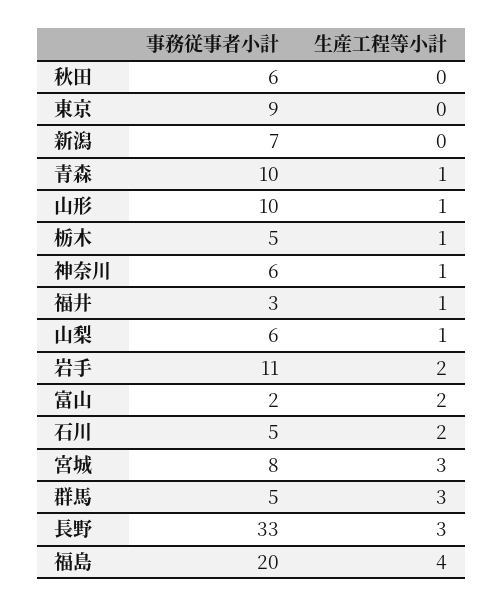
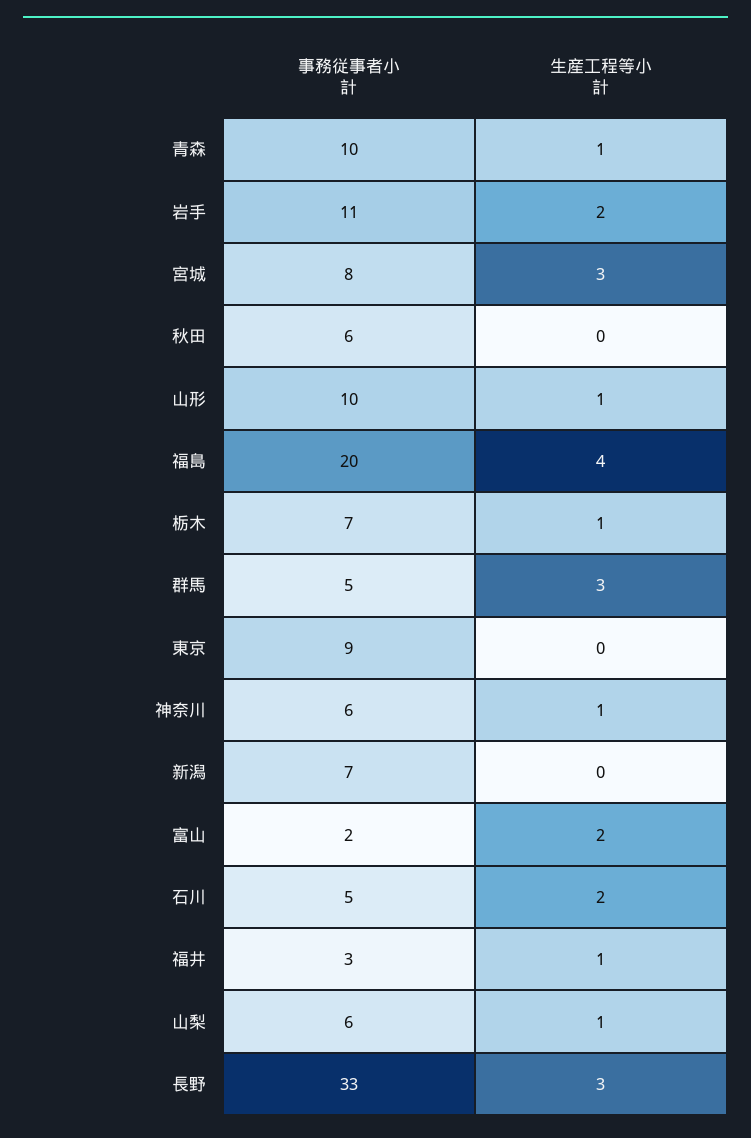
  {
    "事務従事者小計": {
      "秋田": 6,
      "東京": 9,
      "新潟": 7,
      "青森": 10,
      "山形": 10,
-     "栃木": 5,
+     "栃木": 7,
      "神奈川": 6,
      "福井": 3,
      "山梨": 6,
      "岩手": 11,
      "富山": 2,
      "石川": 5,
      "宮城": 8,
      "群馬": 5,
      "長野": 33,
      "福島": 20
    },
    "生産工程等小計": {
      "秋田": 0,
      "東京": 0,
      "新潟": 0,
      "青森": 1,
      "山形": 1,
      "栃木": 1,
      "神奈川": 1,
      "福井": 1,
      "山梨": 1,
      "岩手": 2,
      "富山": 2,
      "石川": 2,
      "宮城": 3,
      "群馬": 3,
      "長野": 3,
      "福島": 4
    }
  }

